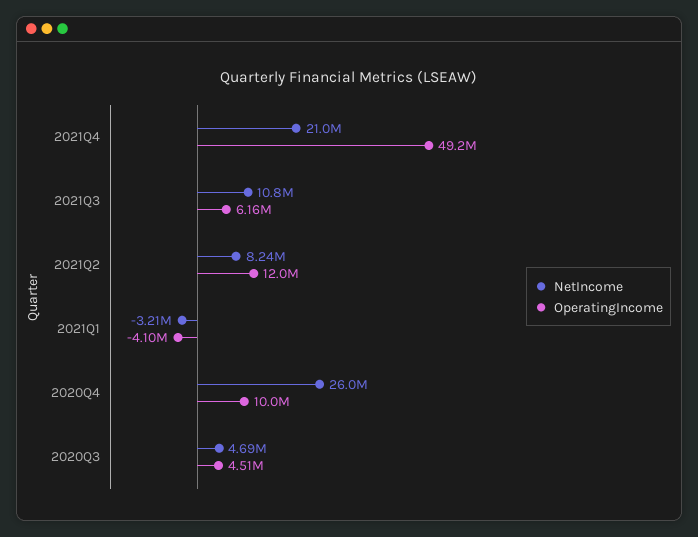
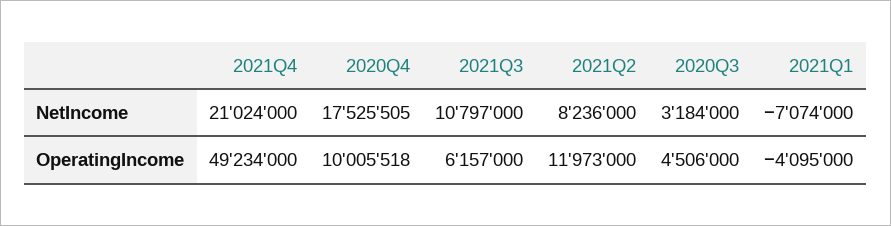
  {
    "NetIncome": {
      "2021Q4": 21024000,
      "2021Q3": 10797000,
      "2021Q2": 8236000,
-     "2021Q1": -3210000,
+     "2021Q1": -7074000,
-     "2020Q4": 26000000,
+     "2020Q4": 17525505,
-     "2020Q3": 4690000
+     "2020Q3": 3184000
    },
    "OperatingIncome": {
      "2021Q4": 49234000,
      "2021Q3": 6157000,
      "2021Q2": 11973000,
      "2021Q1": -4095000,
      "2020Q4": 10005518,
      "2020Q3": 4506000
    }
  }

